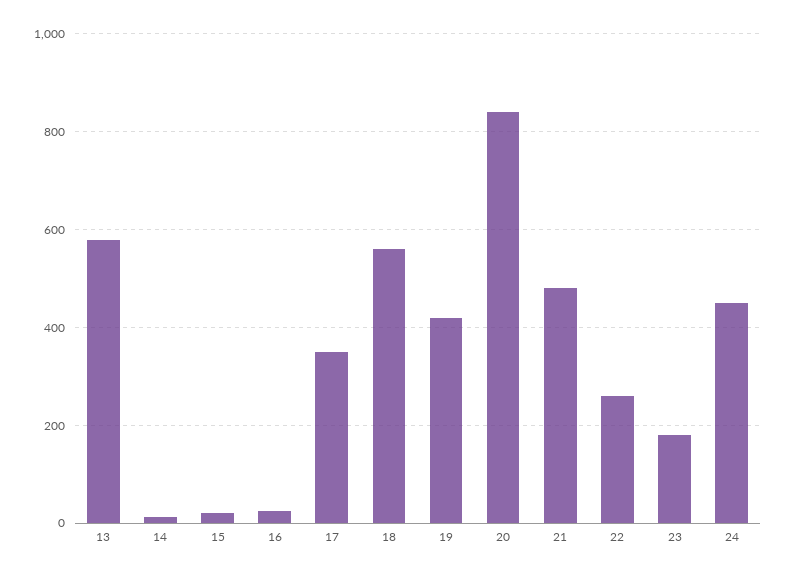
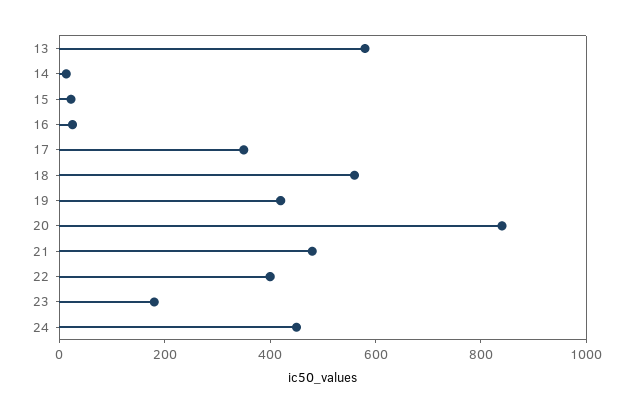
  {
    "13": 580,
    "14": 20,
    "15": 20,
    "16": 20,
    "17": 360,
    "18": 560,
    "19": 420,
    "20": 840,
    "21": 480,
-   "22": 260,
+   "22": 400,
    "23": 180,
    "24": 460
  }

